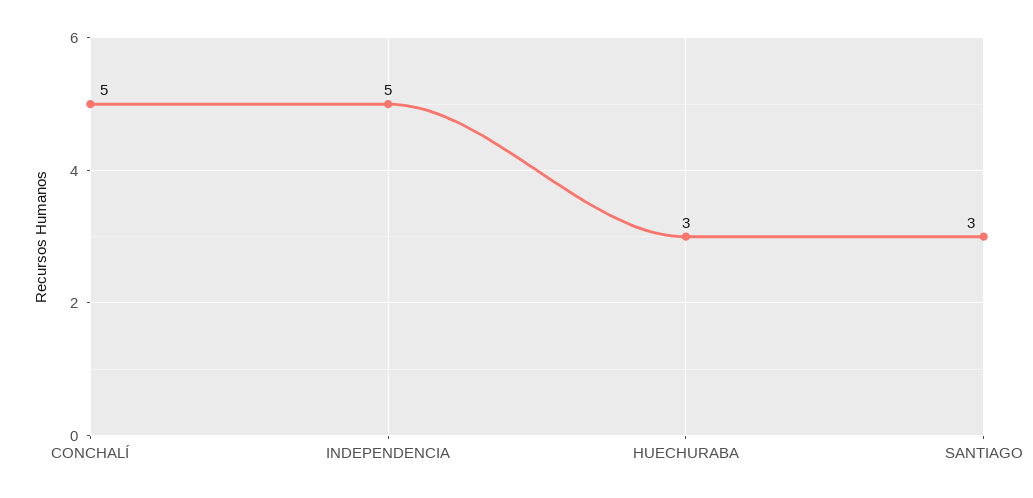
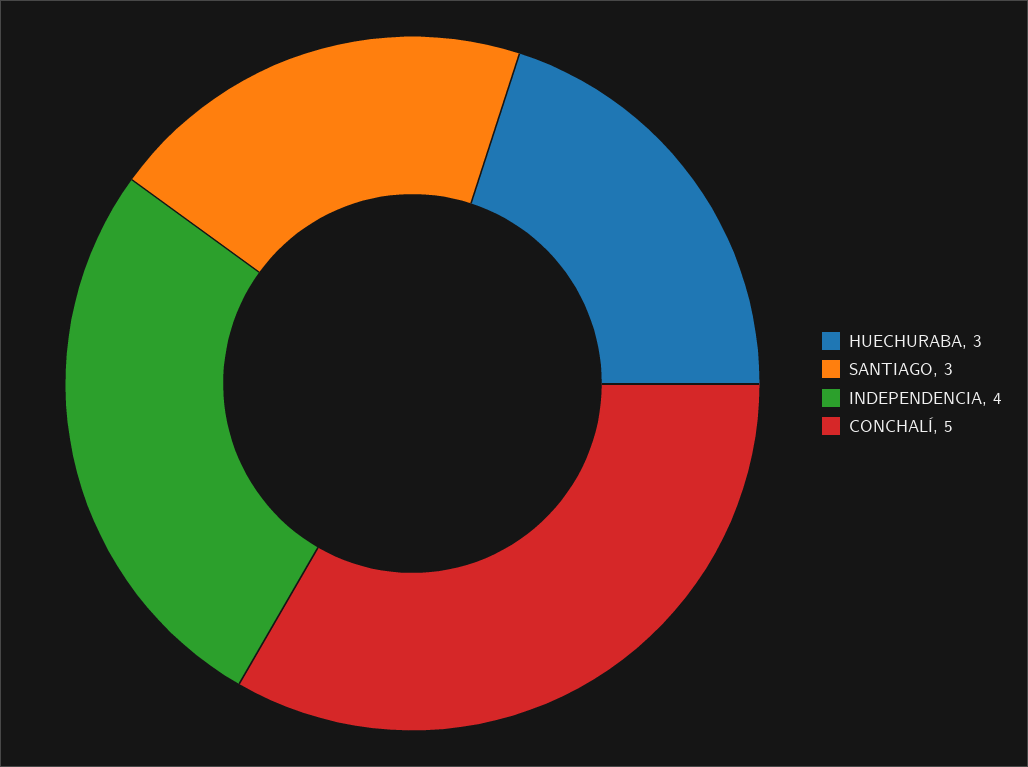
  {
    "CONCHALÍ": 5,
-   "INDEPENDENCIA": 5,
+   "INDEPENDENCIA": 4,
    "HUECHURABA": 3,
    "SANTIAGO": 3
  }

